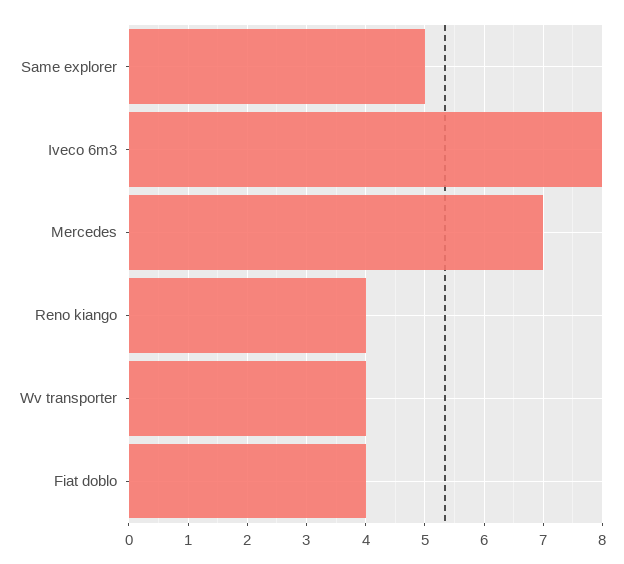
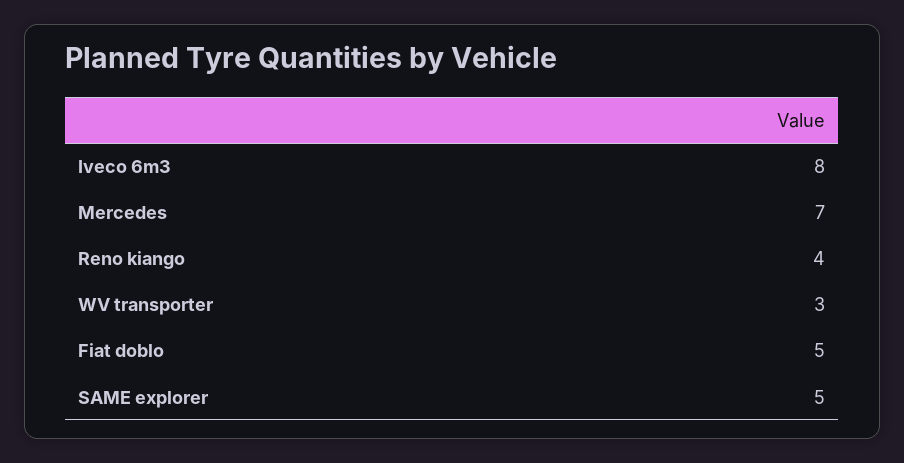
  {
    "Same explorer": 5,
    "Iveco 6m3": 8,
    "Mercedes": 7,
    "Reno kiango": 4,
-   "Wv transporter": 4,
+   "Wv transporter": 3,
-   "Fiat doblo": 4
+   "Fiat doblo": 5
  }

